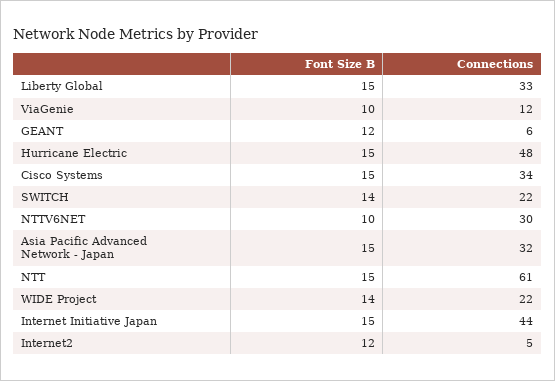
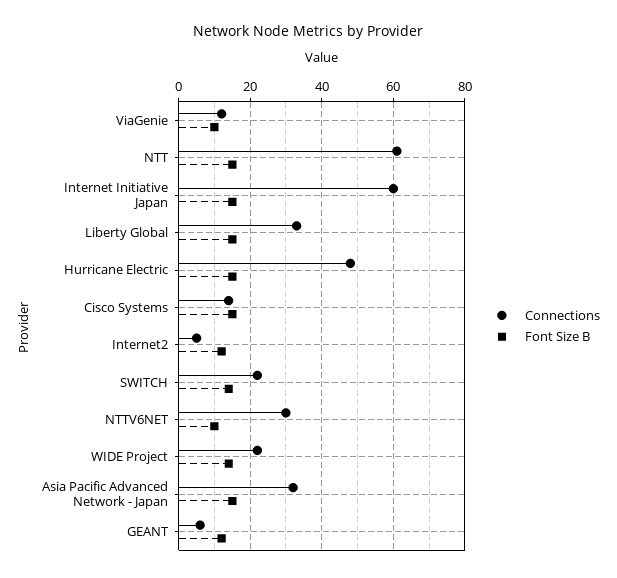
  {
    "Font Size B": {
      "Liberty Global": 15,
      "ViaGenie": 10,
      "GEANT": 12,
      "Hurricane Electric": 15,
      "Cisco Systems": 15,
      "SWITCH": 14,
      "NTTV6NET": 10,
      "Asia Pacific Advanced Network - Japan": 15,
      "NTT": 15,
      "WIDE Project": 14,
      "Internet Initiative Japan": 15,
      "Internet2": 12
    },
    "Connections": {
      "Liberty Global": 33,
      "ViaGenie": 12,
      "GEANT": 6,
      "Hurricane Electric": 48,
-     "Cisco Systems": 34,
+     "Cisco Systems": 15,
      "SWITCH": 22,
      "NTTV6NET": 30,
      "Asia Pacific Advanced Network - Japan": 32,
      "NTT": 61,
      "WIDE Project": 22,
-     "Internet Initiative Japan": 44,
+     "Internet Initiative Japan": 60,
      "Internet2": 5
    }
  }

